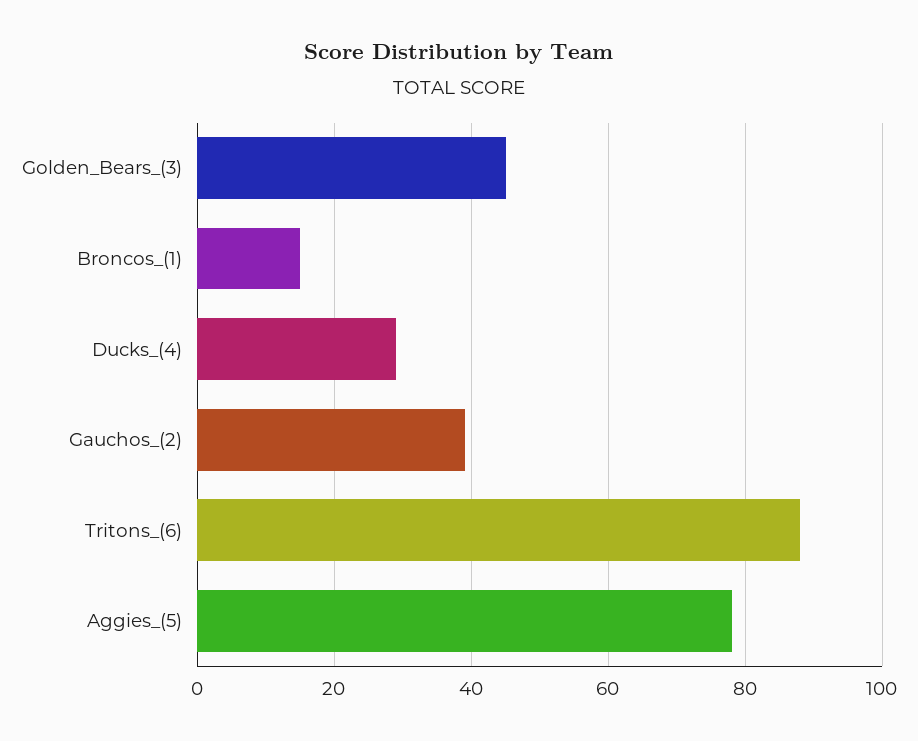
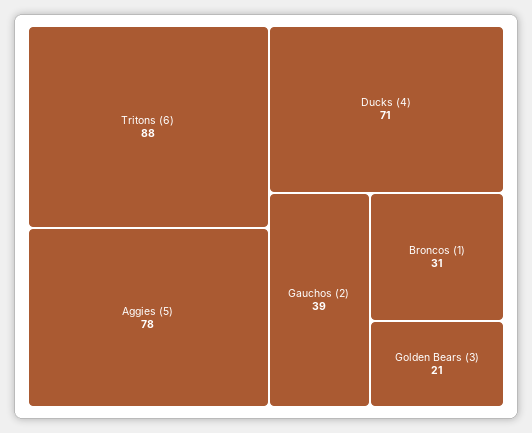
  {
-   "Golden_Bears_(3)": 45,
+   "Golden_Bears_(3)": 21,
-   "Broncos_(1)": 15,
+   "Broncos_(1)": 31,
-   "Ducks_(4)": 30,
+   "Ducks_(4)": 71,
    "Gauchos_(2)": 39,
    "Tritons_(6)": 88,
    "Aggies_(5)": 78
  }

